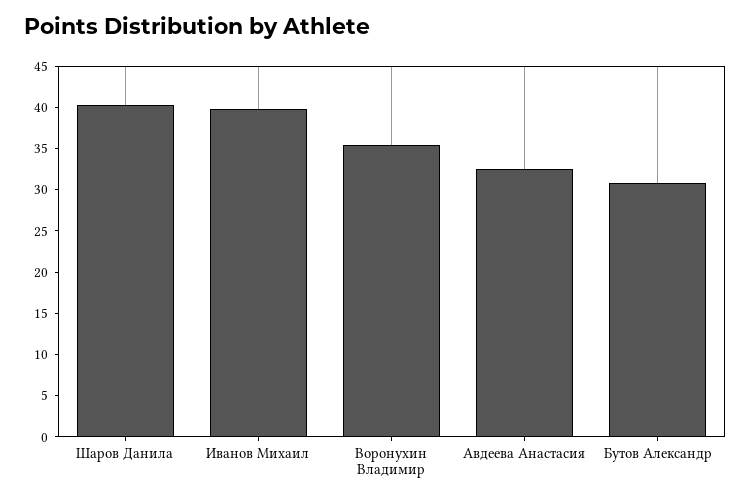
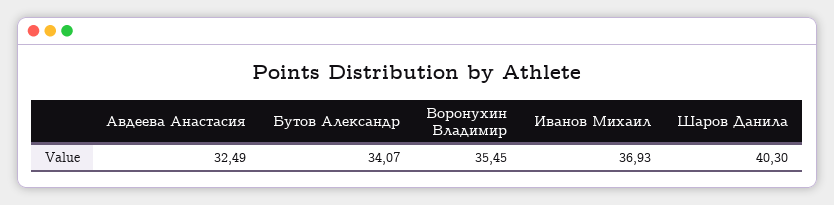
  {
    "Шаров Данила": 40.3,
-   "Иванов Михаил": 40,
+   "Иванов Михаил": 36.93,
    "Воронухин Владимир": 35.45,
    "Авдеева Анастасия": 32.49,
-   "Бутов Александр": 31
+   "Бутов Александр": 34.07
  }

